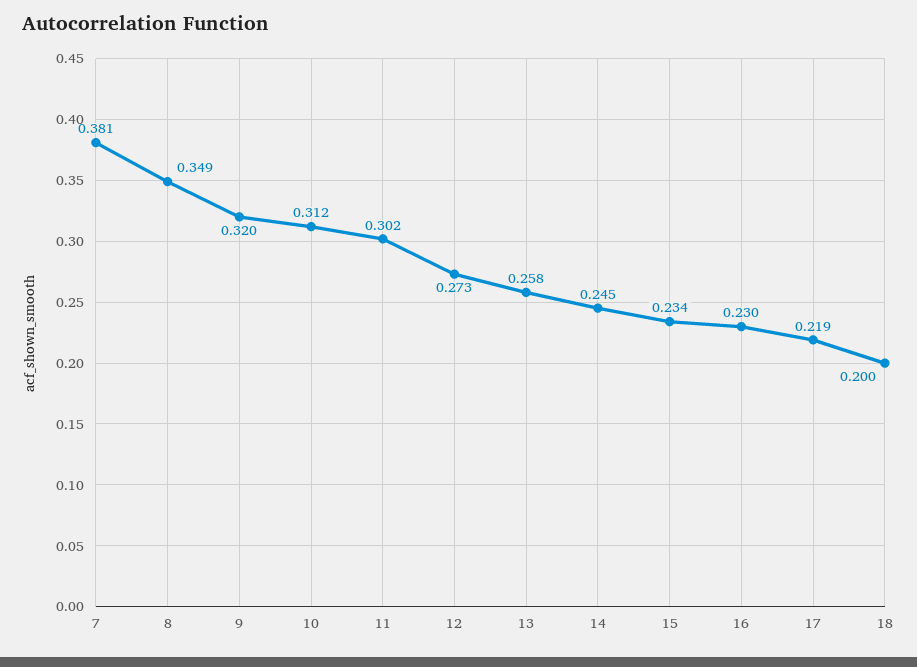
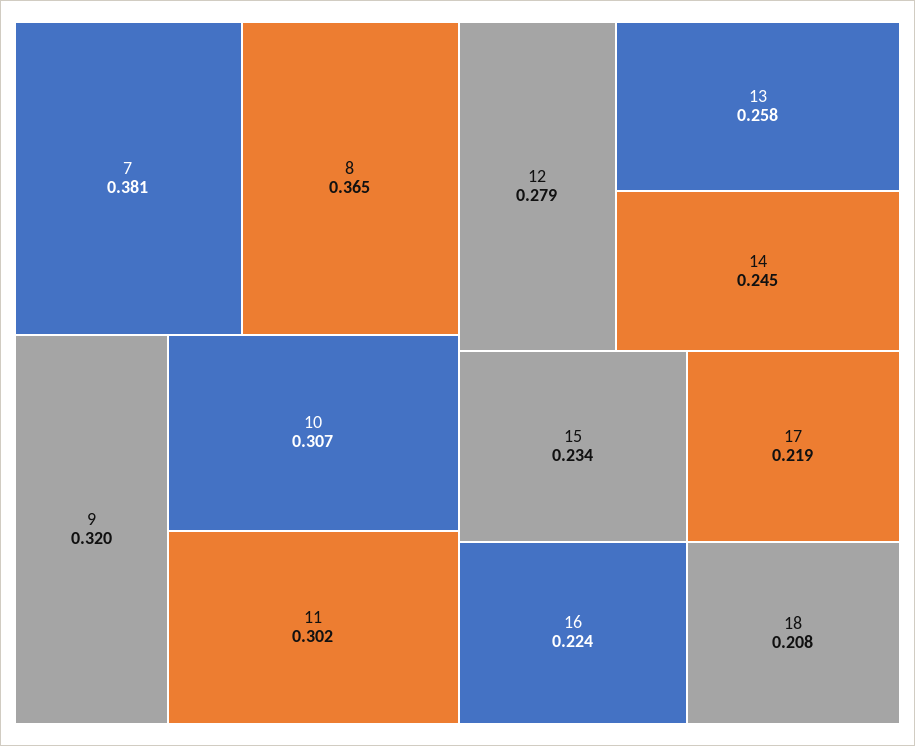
  {
    "7": 0.381,
-   "8": 0.349,
+   "8": 0.365,
    "9": 0.32,
-   "10": 0.312,
+   "10": 0.307,
    "11": 0.302,
-   "12": 0.273,
+   "12": 0.279,
    "13": 0.258,
    "14": 0.245,
    "15": 0.234,
-   "16": 0.23,
+   "16": 0.224,
    "17": 0.219,
-   "18": 0.2
+   "18": 0.208
  }

